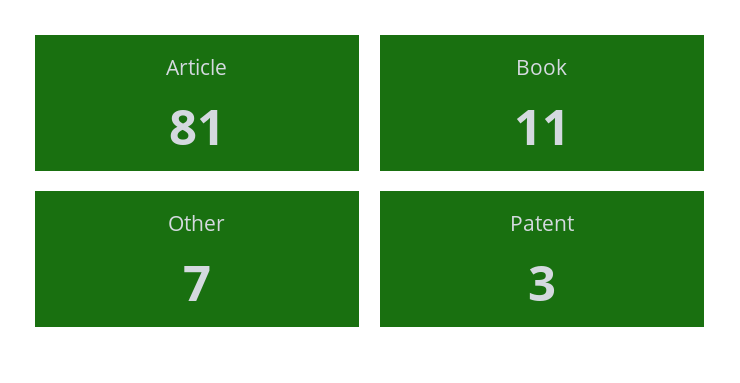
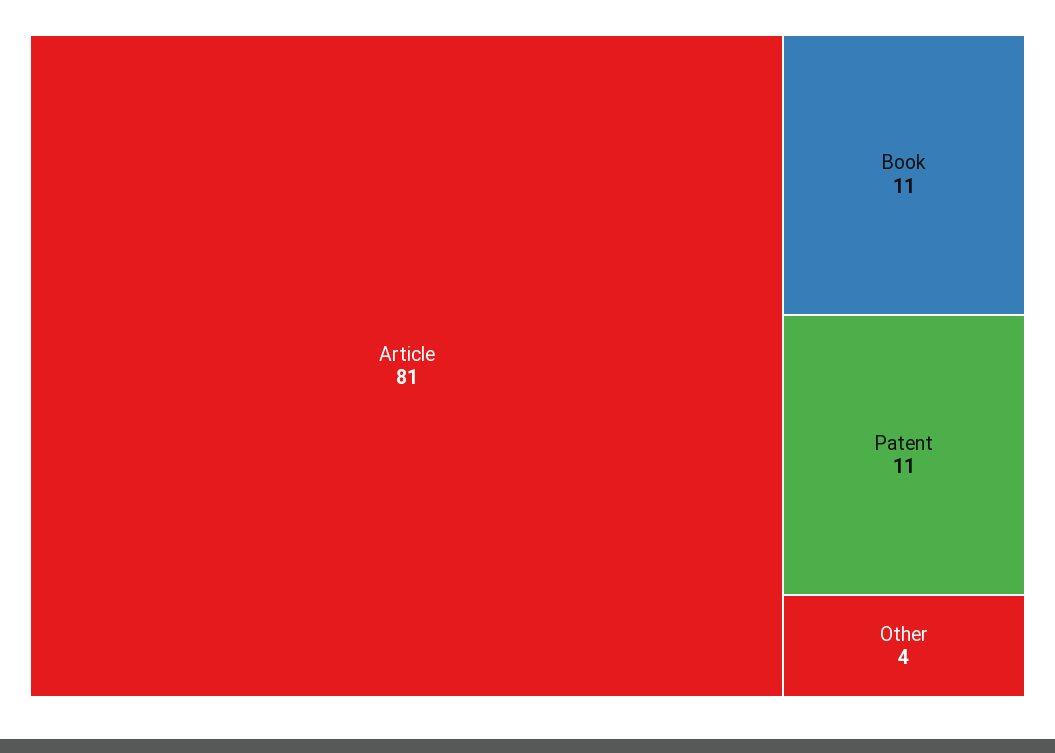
  {
    "Article": 81,
    "Book": 11,
-   "Other": 7,
+   "Other": 4,
-   "Patent": 3
+   "Patent": 11
  }

